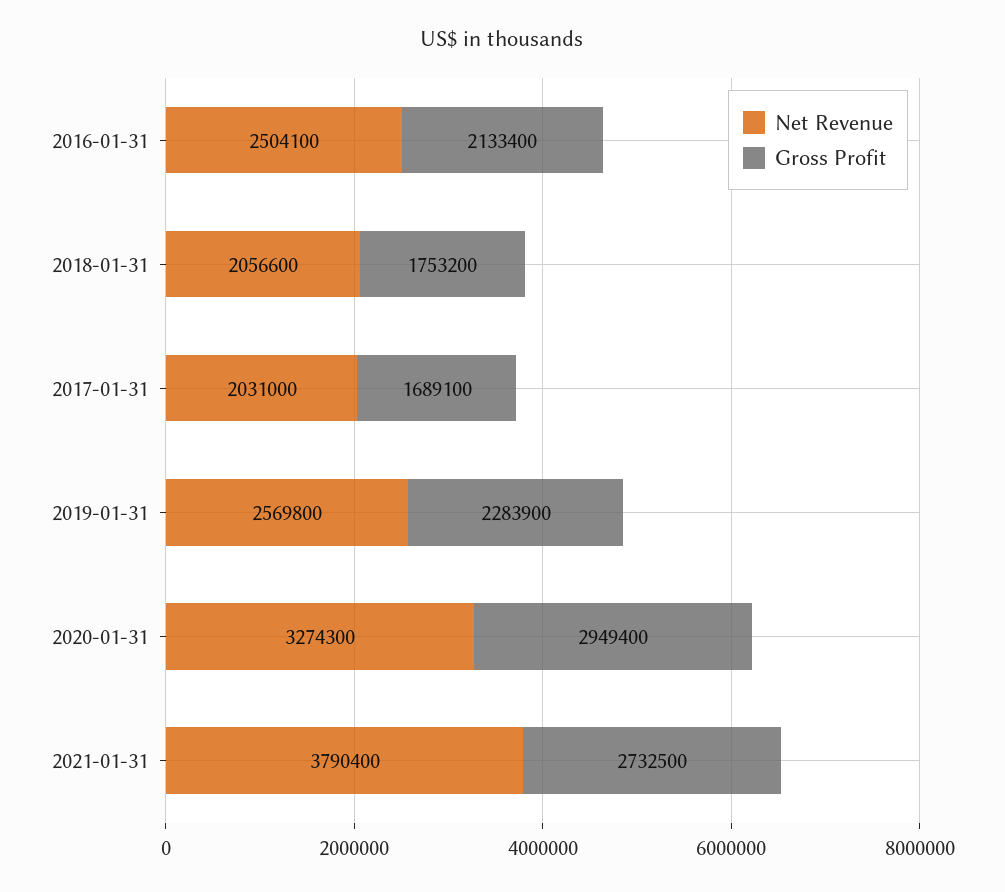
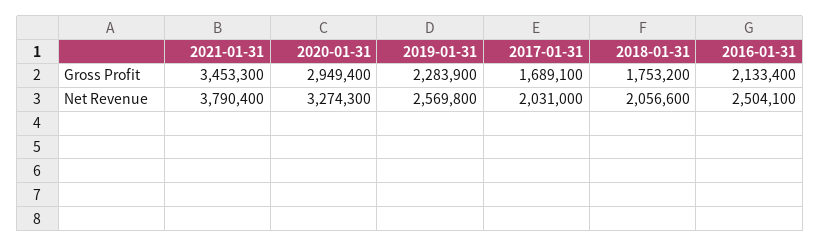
  {
    "Net Revenue": {
      "2016-01-31": 2504100,
      "2018-01-31": 2056600,
      "2017-01-31": 2031000,
      "2019-01-31": 2569800,
      "2020-01-31": 3274300,
      "2021-01-31": 3790400
    },
    "Gross Profit": {
      "2016-01-31": 2133400,
      "2018-01-31": 1753200,
      "2017-01-31": 1689100,
      "2019-01-31": 2283900,
      "2020-01-31": 2949400,
-     "2021-01-31": 2732500
+     "2021-01-31": 3453300
    }
  }

